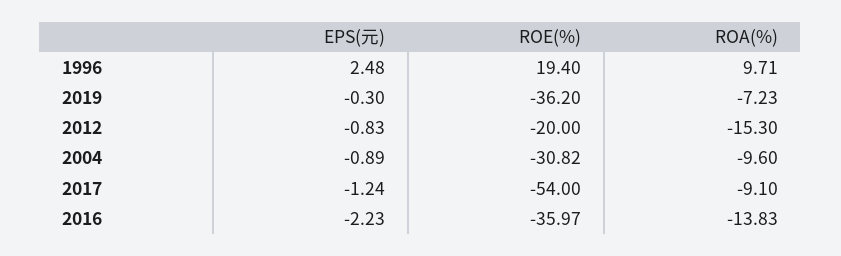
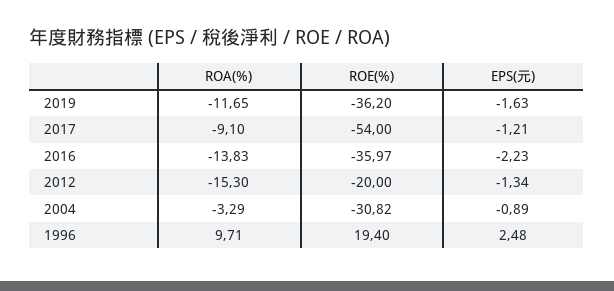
  {
    "EPS(元)": {
      "1996": 2.48,
-     "2019": -0.3,
+     "2019": -1.63,
-     "2012": -0.83,
+     "2012": -1.34,
      "2004": -0.89,
-     "2017": -1.24,
+     "2017": -1.21,
      "2016": -2.23
    },
    "ROE(%)": {
      "1996": 19.4,
      "2019": -36.2,
      "2012": -20,
      "2004": -30.82,
      "2017": -54,
      "2016": -35.97
    },
    "ROA(%)": {
      "1996": 9.71,
-     "2019": -7.23,
+     "2019": -11.65,
      "2012": -15.3,
-     "2004": -9.6,
+     "2004": -3.29,
      "2017": -9.1,
      "2016": -13.83
    }
  }

